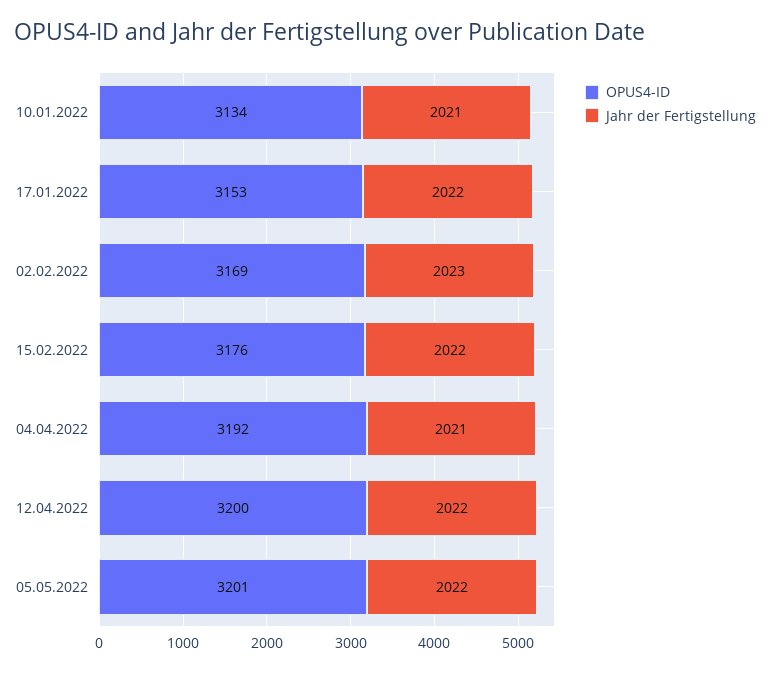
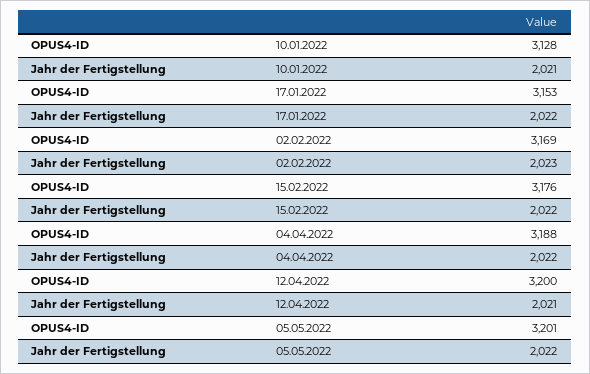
  {
    "OPUS4-ID": {
-     "10.01.2022": 3134,
+     "10.01.2022": 3128,
      "17.01.2022": 3153,
      "02.02.2022": 3169,
      "15.02.2022": 3176,
-     "04.04.2022": 3192,
+     "04.04.2022": 3188,
      "12.04.2022": 3200,
      "05.05.2022": 3201
    },
    "Jahr der Fertigstellung": {
      "10.01.2022": 2021,
      "17.01.2022": 2022,
      "02.02.2022": 2023,
      "15.02.2022": 2022,
-     "04.04.2022": 2021,
+     "04.04.2022": 2022,
-     "12.04.2022": 2022,
+     "12.04.2022": 2021,
      "05.05.2022": 2022
    }
  }

